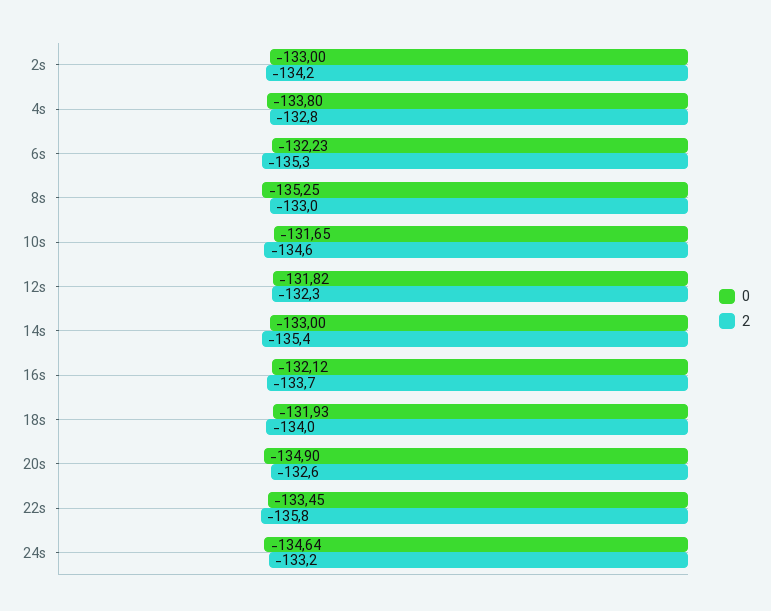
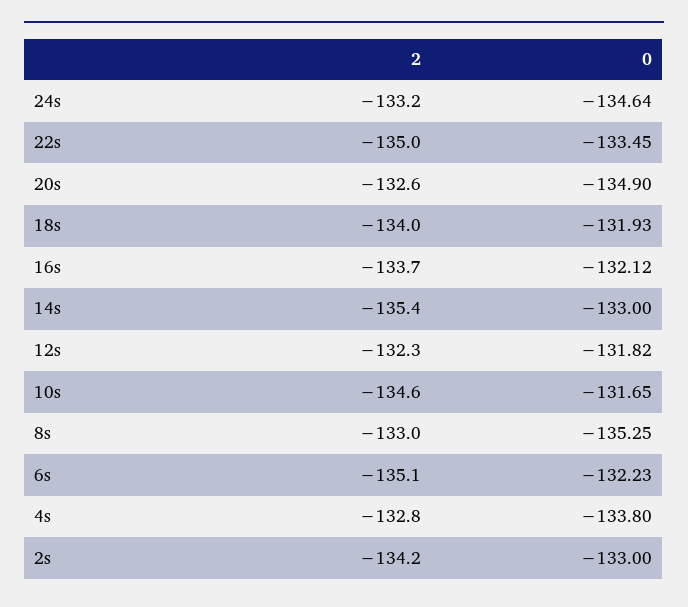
  {
    "0": {
      "2s": -133,
      "4s": -133.8,
      "6s": -132.23,
      "8s": -135.25,
      "10s": -131.65,
      "12s": -131.82,
      "14s": -133,
      "16s": -132.12,
      "18s": -131.93,
      "20s": -134.9,
      "22s": -133.45,
      "24s": -134.64
    },
    "2": {
      "2s": -134.2,
      "4s": -132.8,
-     "6s": -135.3,
+     "6s": -135.1,
      "8s": -133,
      "10s": -134.6,
      "12s": -132.3,
      "14s": -135.4,
      "16s": -133.7,
      "18s": -134,
      "20s": -132.6,
-     "22s": -135.8,
+     "22s": -135,
      "24s": -133.2
    }
  }

